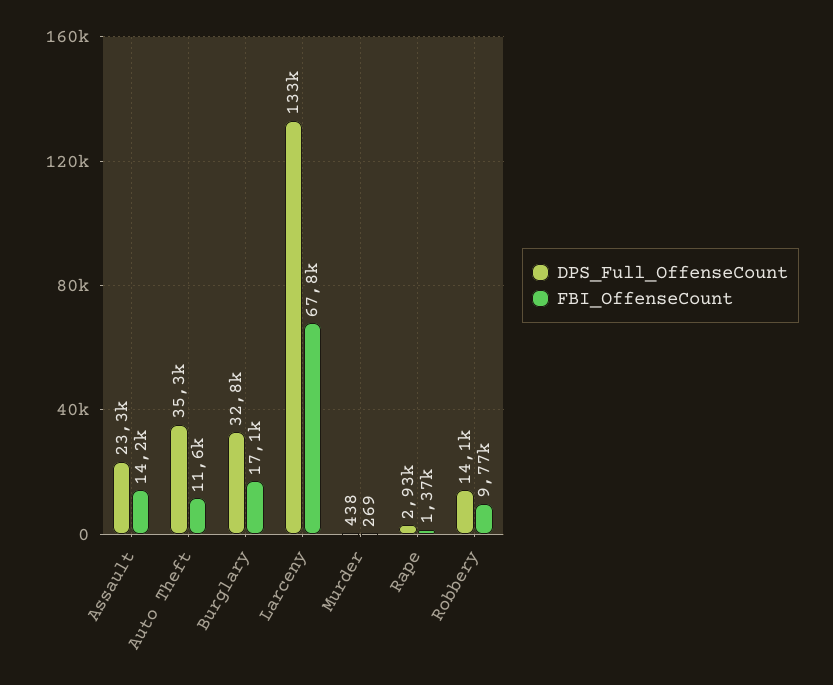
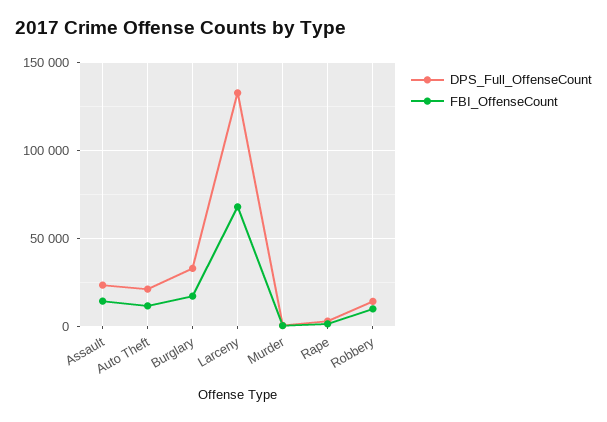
  {
    "DPS_Full_OffenseCount": {
      "Assault": 23300,
-     "Auto Theft": 35300,
+     "Auto Theft": 20000,
      "Burglary": 32800,
      "Larceny": 133000,
      "Murder": 438,
      "Rape": 2930,
      "Robbery": 14100
    },
    "FBI_OffenseCount": {
      "Assault": 14200,
      "Auto Theft": 11600,
      "Burglary": 17100,
      "Larceny": 67800,
      "Murder": 269,
      "Rape": 1370,
      "Robbery": 9770
    }
  }

